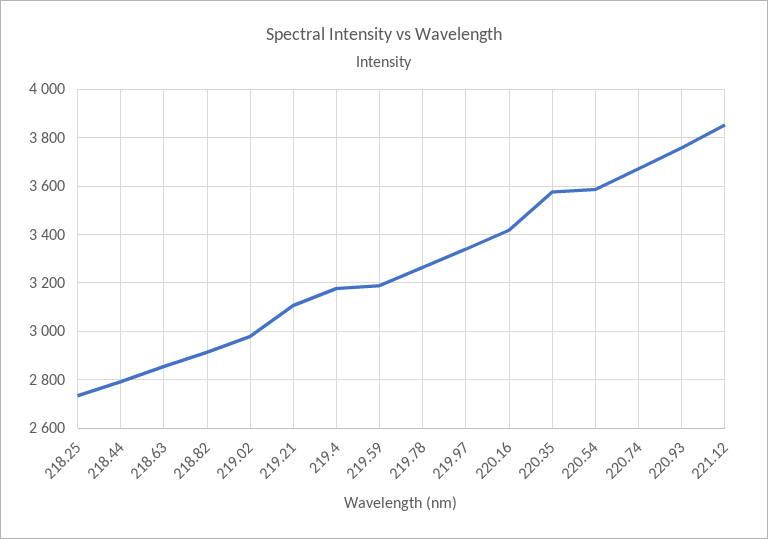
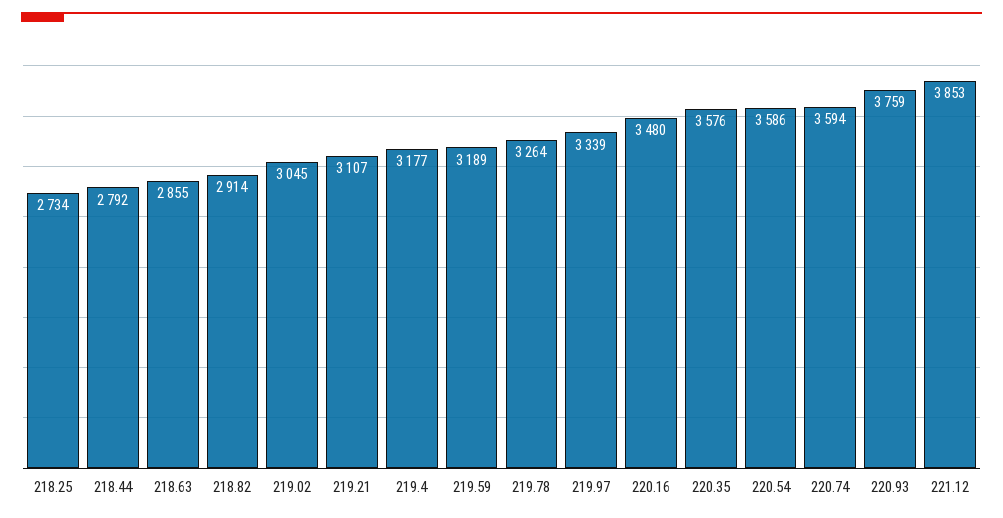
  {
    "218.25": 2734,
    "218.44": 2792,
    "218.63": 2855,
    "218.82": 2914,
-   "219.02": 2975,
+   "219.02": 3045,
    "219.21": 3107,
    "219.4": 3177,
    "219.59": 3189,
    "219.78": 3264,
    "219.97": 3339,
-   "220.16": 3425,
+   "220.16": 3480,
    "220.35": 3576,
    "220.54": 3586,
-   "220.74": 3675,
+   "220.74": 3594,
    "220.93": 3759,
    "221.12": 3853
  }

